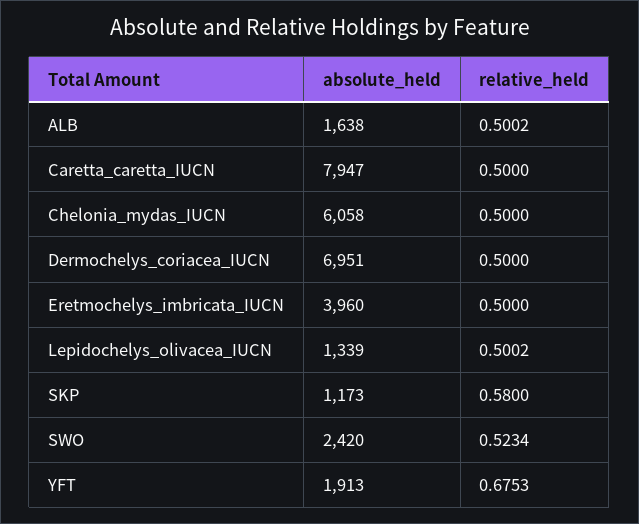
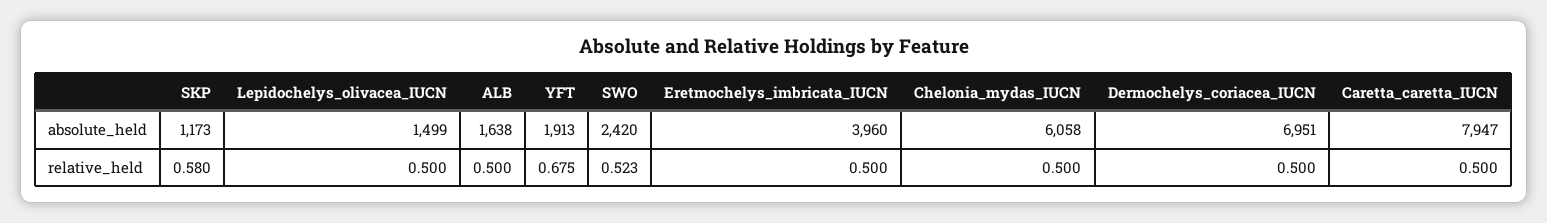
  {
    "absolute_held": {
      "ALB": 1638,
      "Caretta_caretta_IUCN": 7947,
      "Chelonia_mydas_IUCN": 6058,
      "Dermochelys_coriacea_IUCN": 6951,
      "Eretmochelys_imbricata_IUCN": 3960,
-     "Lepidochelys_olivacea_IUCN": 1339,
+     "Lepidochelys_olivacea_IUCN": 1499,
      "SKP": 1173,
      "SWO": 2420,
      "YFT": 1913
    },
    "relative_held": {
      "ALB": 0.5002,
      "Caretta_caretta_IUCN": 0.5,
      "Chelonia_mydas_IUCN": 0.5,
      "Dermochelys_coriacea_IUCN": 0.5,
      "Eretmochelys_imbricata_IUCN": 0.5,
      "Lepidochelys_olivacea_IUCN": 0.5002,
      "SKP": 0.58,
      "SWO": 0.5234,
      "YFT": 0.6753
    }
  }

